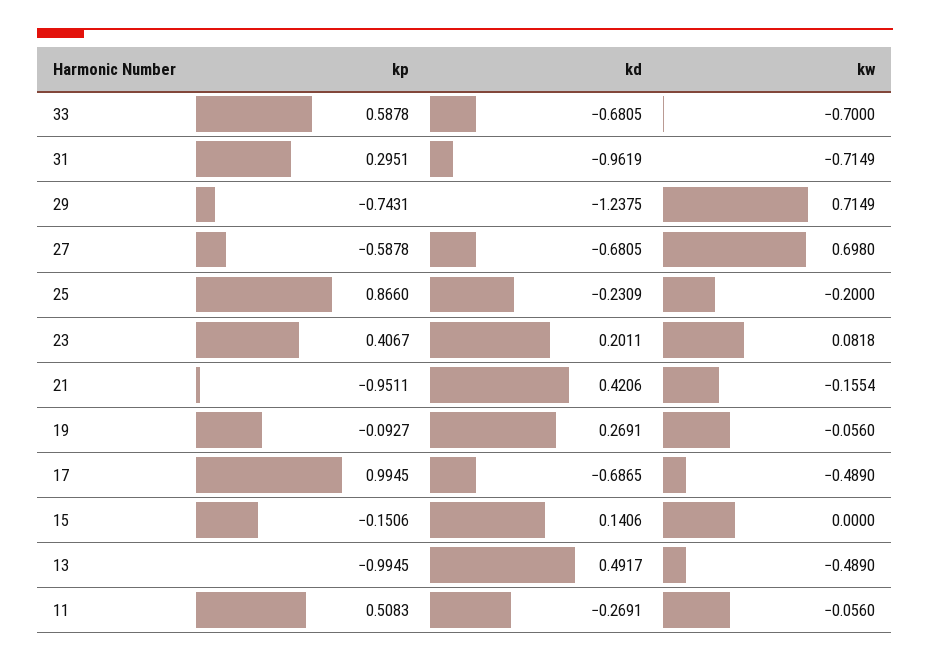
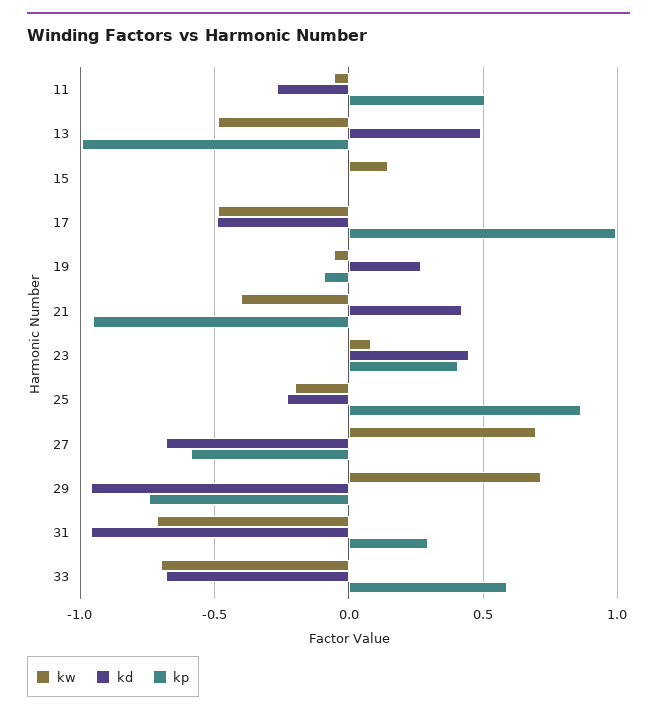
  {
    "kp": {
      "33": 0.5878,
      "31": 0.2951,
      "29": -0.7431,
      "27": -0.5878,
      "25": 0.866,
      "23": 0.4067,
      "21": -0.9511,
      "19": -0.0927,
      "17": 0.9945,
-     "15": -0.1506,
+     "15": 0,
      "13": -0.9945,
      "11": 0.5083
    },
    "kd": {
      "33": -0.6805,
      "31": -0.9619,
-     "29": -1.2375,
+     "29": -0.95,
      "27": -0.6805,
      "25": -0.2309,
-     "23": 0.2011,
+     "23": 0.45,
      "21": 0.4206,
      "19": 0.2691,
-     "17": -0.6865,
+     "17": -0.5,
-     "15": 0.1406,
+     "15": 0,
      "13": 0.4917,
      "11": -0.2691
    },
    "kw": {
      "33": -0.7,
      "31": -0.7149,
      "29": 0.7149,
      "27": 0.698,
      "25": -0.2,
      "23": 0.0818,
-     "21": -0.1554,
+     "21": -0.4,
      "19": -0.056,
      "17": -0.489,
-     "15": 0,
+     "15": 0.15,
      "13": -0.489,
      "11": -0.056
    }
  }

